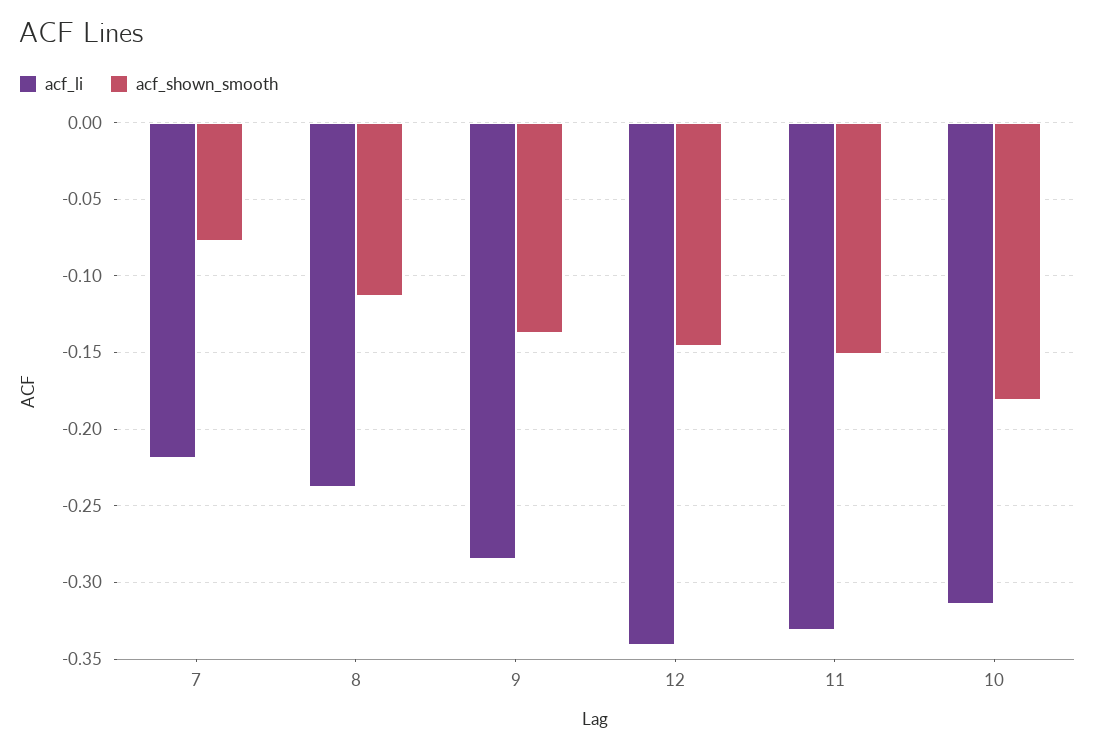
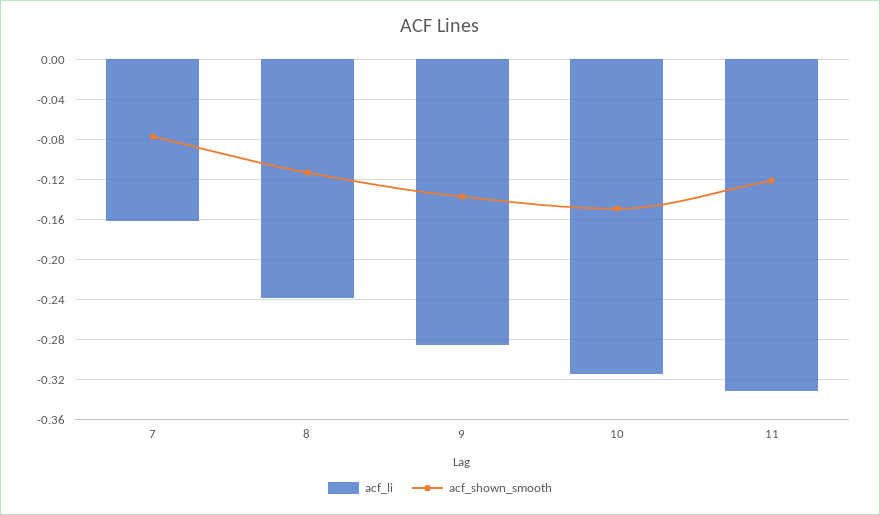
  {
    "acf_li": {
-     "7": -0.22,
+     "7": -0.16,
      "8": -0.24,
      "9": -0.285,
-     "12": -0.34,
      "11": -0.33,
      "10": -0.315
    },
    "acf_shown_smooth": {
      "7": -0.075,
      "8": -0.115,
      "9": -0.135,
-     "12": -0.145,
-     "11": -0.15,
+     "11": -0.12,
-     "10": -0.18
+     "10": -0.15
    }
  }

